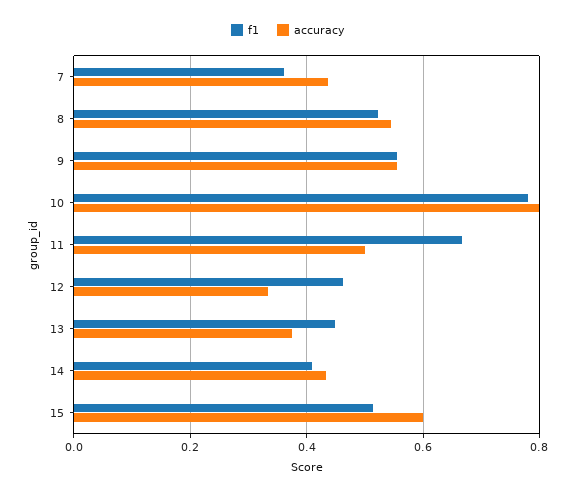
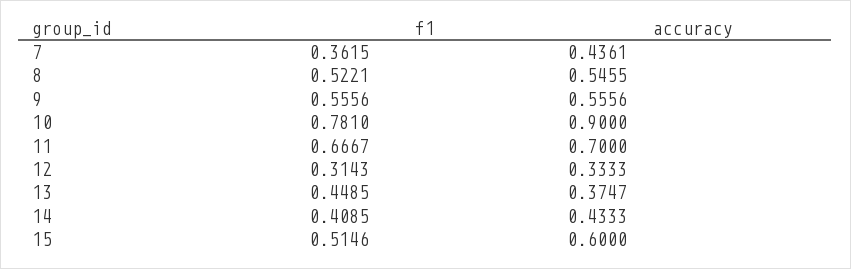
  {
    "f1": {
      "7": 0.3615,
      "8": 0.5221,
      "9": 0.5556,
      "10": 0.781,
      "11": 0.6667,
-     "12": 0.46,
+     "12": 0.3143,
      "13": 0.4485,
      "14": 0.4085,
      "15": 0.5146
    },
    "accuracy": {
      "7": 0.4361,
      "8": 0.5455,
      "9": 0.5556,
-     "10": 0.8,
+     "10": 0.9,
-     "11": 0.5,
+     "11": 0.7,
      "12": 0.3333,
      "13": 0.3747,
      "14": 0.4333,
      "15": 0.6
    }
  }

